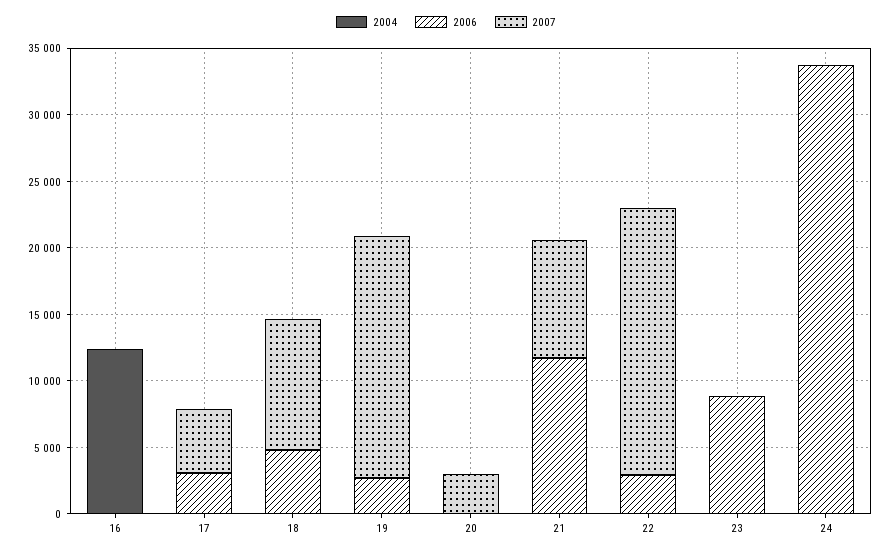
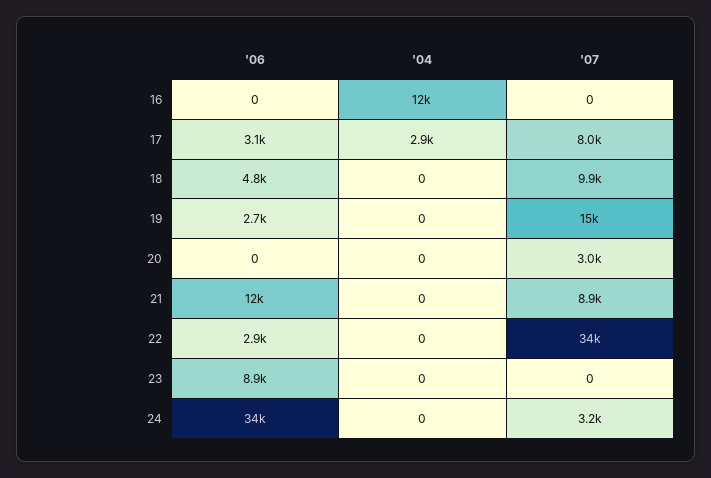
  {
    "2004": {
      "16": 12000,
-     "17": 0,
+     "17": 2900,
      "18": 0,
      "19": 0,
      "20": 0,
      "21": 0,
      "22": 0,
      "23": 0,
      "24": 0
    },
    "2006": {
      "16": 0,
      "17": 3100,
      "18": 4800,
      "19": 2700,
      "20": 0,
      "21": 12000,
      "22": 2900,
      "23": 8900,
      "24": 34000
    },
    "2007": {
      "16": 0,
-     "17": 5000,
+     "17": 8000,
      "18": 9900,
-     "19": 18000,
+     "19": 15000,
      "20": 3000,
      "21": 8900,
-     "22": 20000,
+     "22": 34000,
      "23": 0,
-     "24": 0
+     "24": 3200
    }
  }

